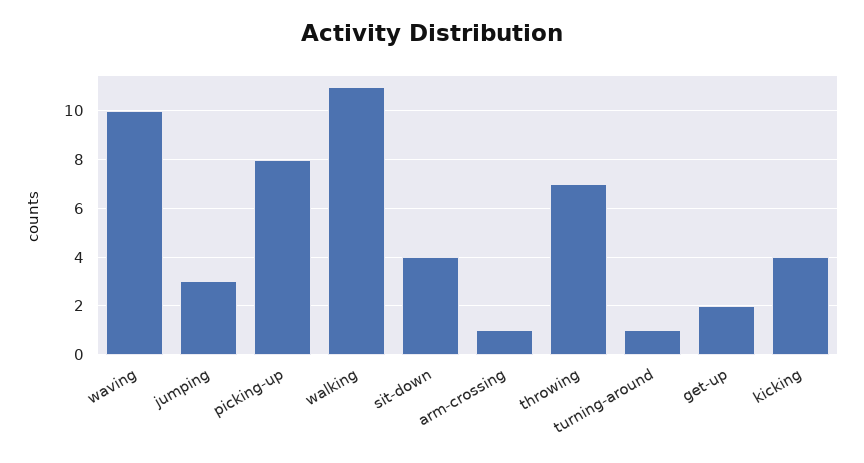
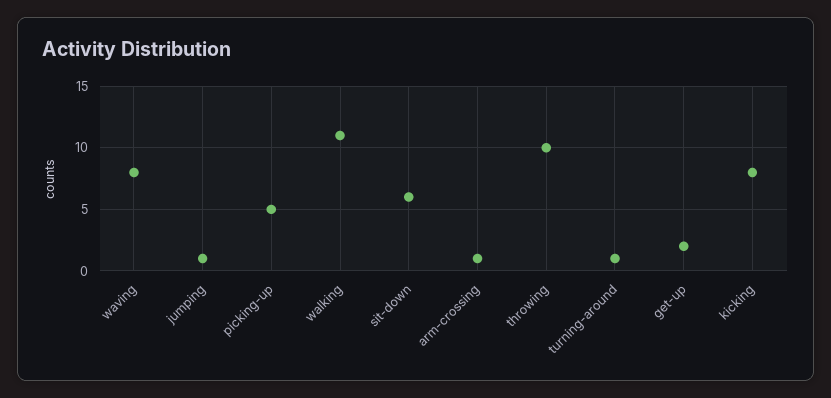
  {
-   "waving": 10,
+   "waving": 8,
-   "jumping": 3,
+   "jumping": 1,
-   "picking-up": 8,
+   "picking-up": 5,
    "walking": 11,
-   "sit-down": 4,
+   "sit-down": 6,
    "arm-crossing": 1,
-   "throwing": 7,
+   "throwing": 10,
    "turning-around": 1,
    "get-up": 2,
-   "kicking": 4
+   "kicking": 8
  }

